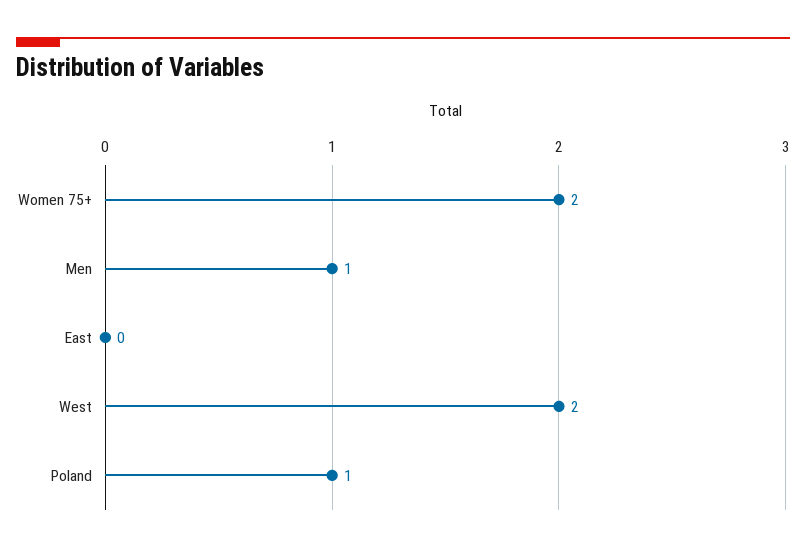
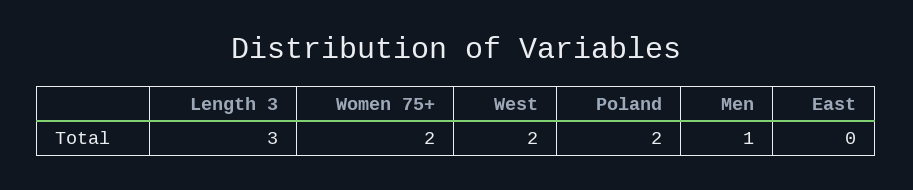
  {
    "Women 75+": 2,
    "Men": 1,
    "East": 0,
    "West": 2,
-   "Poland": 1
+   "Poland": 2,
+   "Length 3": 3
  }

